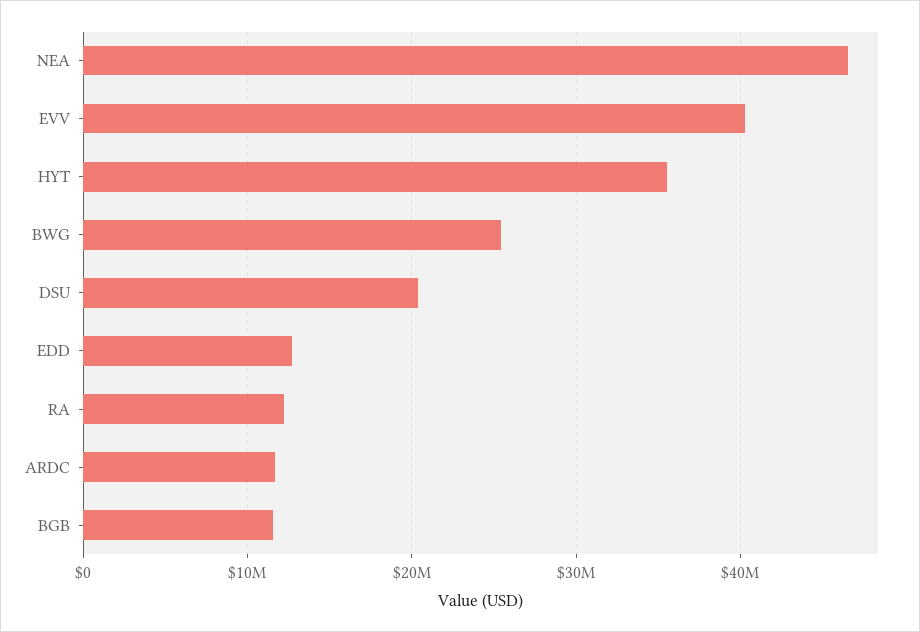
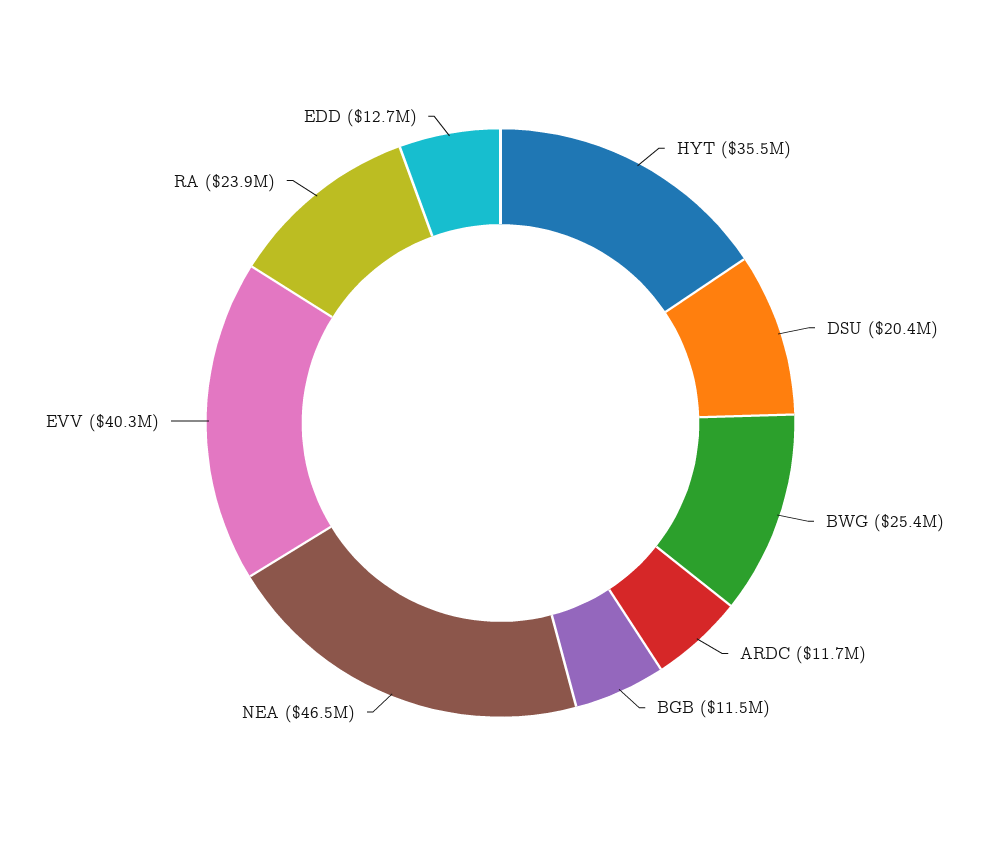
  {
    "NEA": 46500000,
    "EVV": 40300000,
    "HYT": 35500000,
    "BWG": 25400000,
    "DSU": 20400000,
    "EDD": 12700000,
-   "RA": 12000000,
+   "RA": 23900000,
    "ARDC": 11700000,
    "BGB": 11500000
  }

